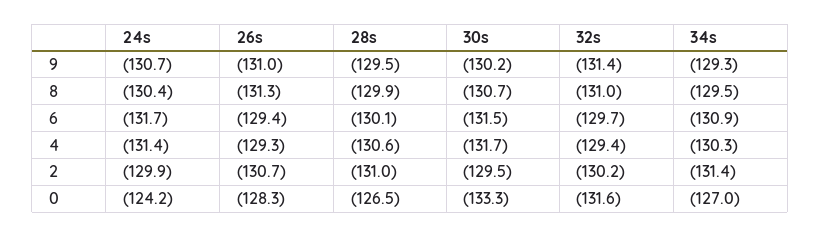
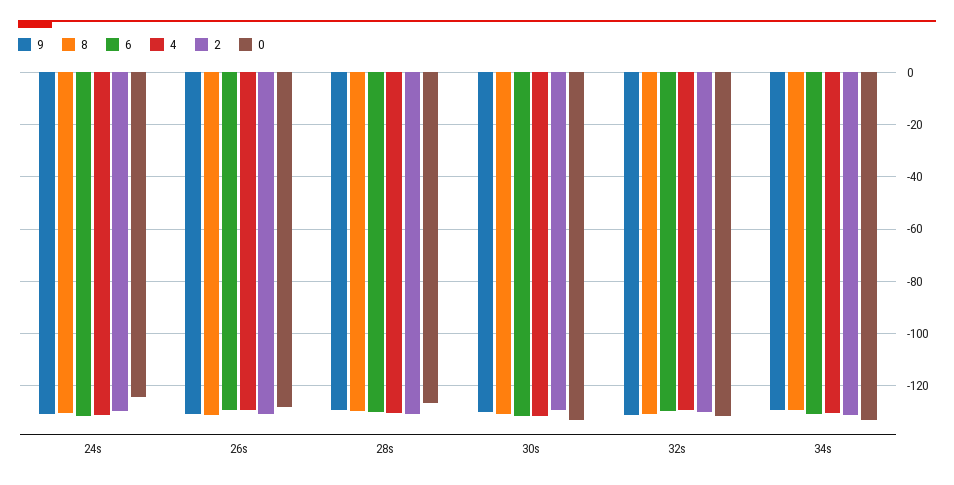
  {
    "9": {
      "24s": -130.7,
      "26s": -131,
      "28s": -129.5,
      "30s": -130.2,
      "32s": -131.4,
      "34s": -129.3
    },
    "8": {
      "24s": -130.4,
      "26s": -131.3,
      "28s": -129.9,
      "30s": -130.7,
      "32s": -131,
      "34s": -129.5
    },
    "6": {
      "24s": -131.7,
      "26s": -129.4,
      "28s": -130.1,
      "30s": -131.5,
      "32s": -129.7,
      "34s": -130.9
    },
    "4": {
      "24s": -131.4,
      "26s": -129.3,
      "28s": -130.6,
      "30s": -131.7,
      "32s": -129.4,
      "34s": -130.3
    },
    "2": {
      "24s": -129.9,
      "26s": -130.7,
      "28s": -131,
      "30s": -129.5,
      "32s": -130.2,
      "34s": -131.4
    },
    "0": {
      "24s": -124.2,
      "26s": -128.3,
      "28s": -126.5,
      "30s": -133.3,
      "32s": -131.6,
-     "34s": -127
+     "34s": -132.5
    }
  }

